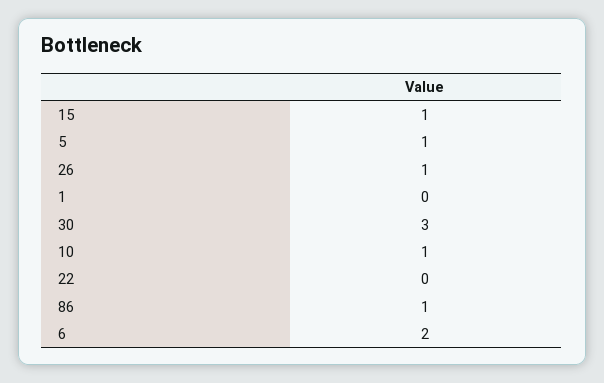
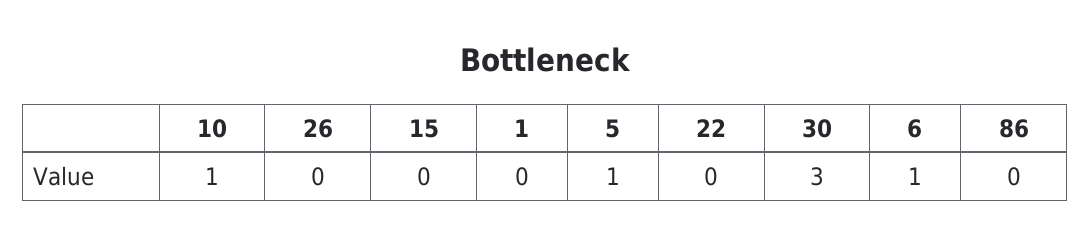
  {
-   "15": 1,
+   "15": 0,
    "5": 1,
-   "26": 1,
+   "26": 0,
    "1": 0,
    "30": 3,
    "10": 1,
    "22": 0,
-   "86": 1,
+   "86": 0,
-   "6": 2
+   "6": 1
  }

